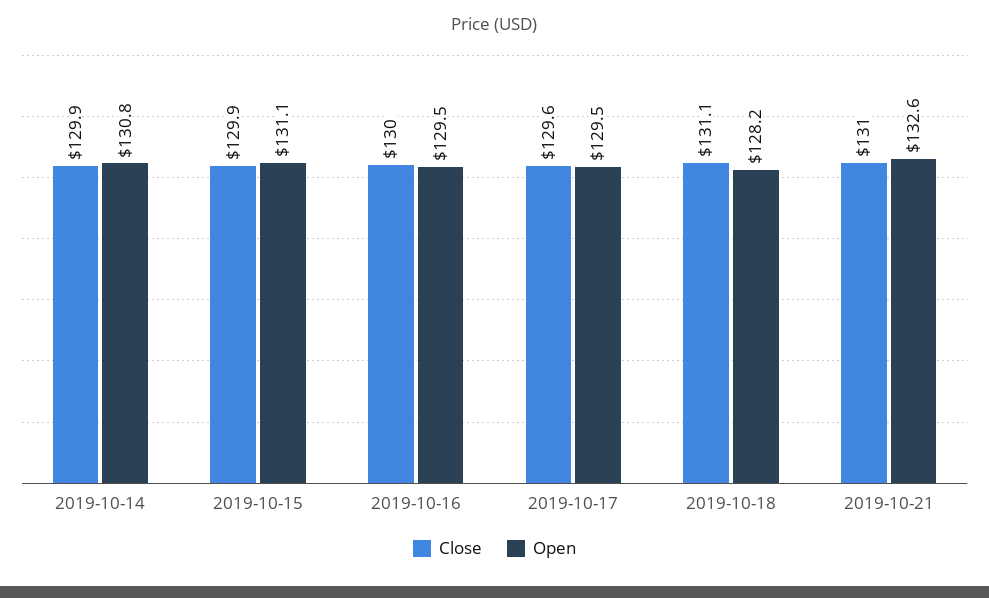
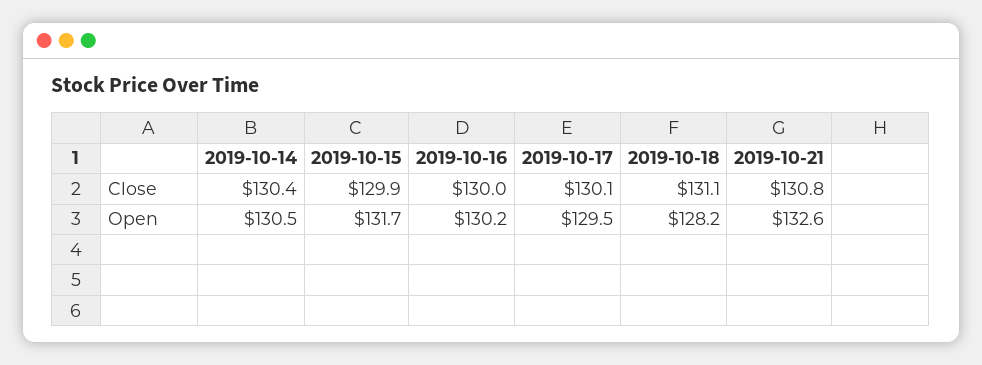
  {
    "Close": {
-     "2019-10-14": 129.9,
+     "2019-10-14": 130.4,
      "2019-10-15": 129.9,
      "2019-10-16": 130,
-     "2019-10-17": 129.6,
+     "2019-10-17": 130.1,
      "2019-10-18": 131.1,
-     "2019-10-21": 131
+     "2019-10-21": 130.8
    },
    "Open": {
-     "2019-10-14": 130.8,
+     "2019-10-14": 130.5,
-     "2019-10-15": 131.1,
+     "2019-10-15": 131.7,
-     "2019-10-16": 129.5,
+     "2019-10-16": 130.2,
      "2019-10-17": 129.5,
      "2019-10-18": 128.2,
      "2019-10-21": 132.6
    }
  }

